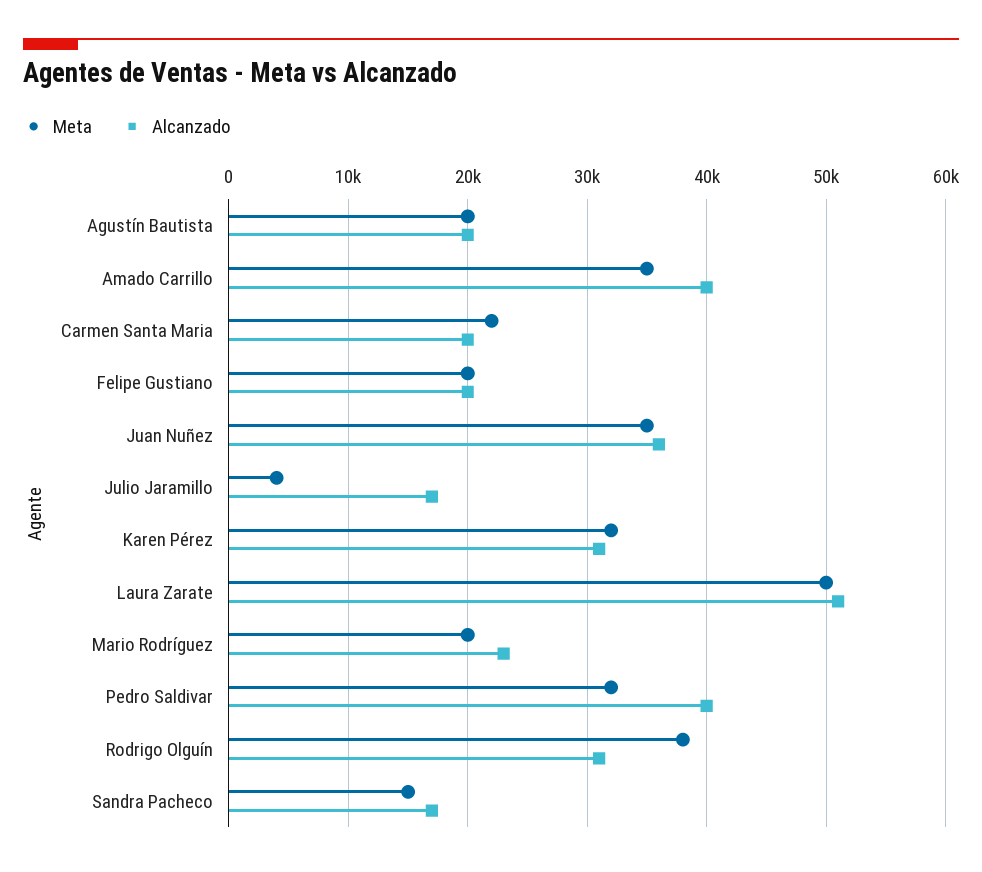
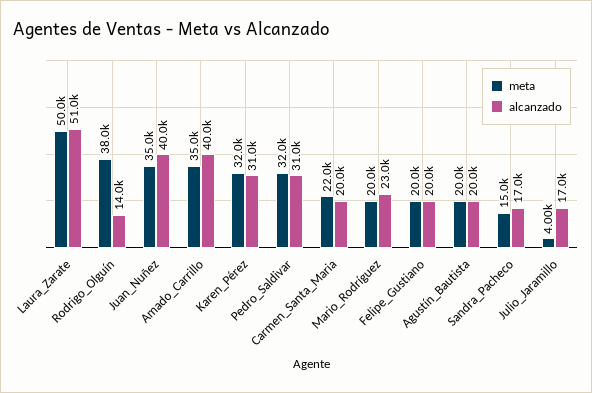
  {
    "Meta": {
      "Agustín Bautista": 20000,
      "Amado Carrillo": 35000,
      "Carmen Santa Maria": 22000,
      "Felipe Gustiano": 20000,
      "Juan Nuñez": 35000,
      "Julio Jaramillo": 4000,
      "Karen Pérez": 32000,
      "Laura Zarate": 50000,
      "Mario Rodríguez": 20000,
      "Pedro Saldivar": 32000,
      "Rodrigo Olguín": 38000,
      "Sandra Pacheco": 15000
    },
    "Alcanzado": {
      "Agustín Bautista": 20000,
      "Amado Carrillo": 40000,
      "Carmen Santa Maria": 20000,
      "Felipe Gustiano": 20000,
-     "Juan Nuñez": 36000,
+     "Juan Nuñez": 40000,
      "Julio Jaramillo": 17000,
      "Karen Pérez": 31000,
      "Laura Zarate": 51000,
      "Mario Rodríguez": 23000,
-     "Pedro Saldivar": 40000,
+     "Pedro Saldivar": 31000,
-     "Rodrigo Olguín": 31000,
+     "Rodrigo Olguín": 14000,
      "Sandra Pacheco": 17000
    }
  }

